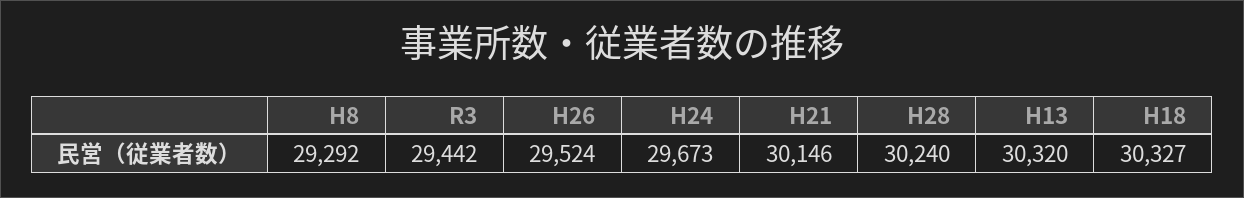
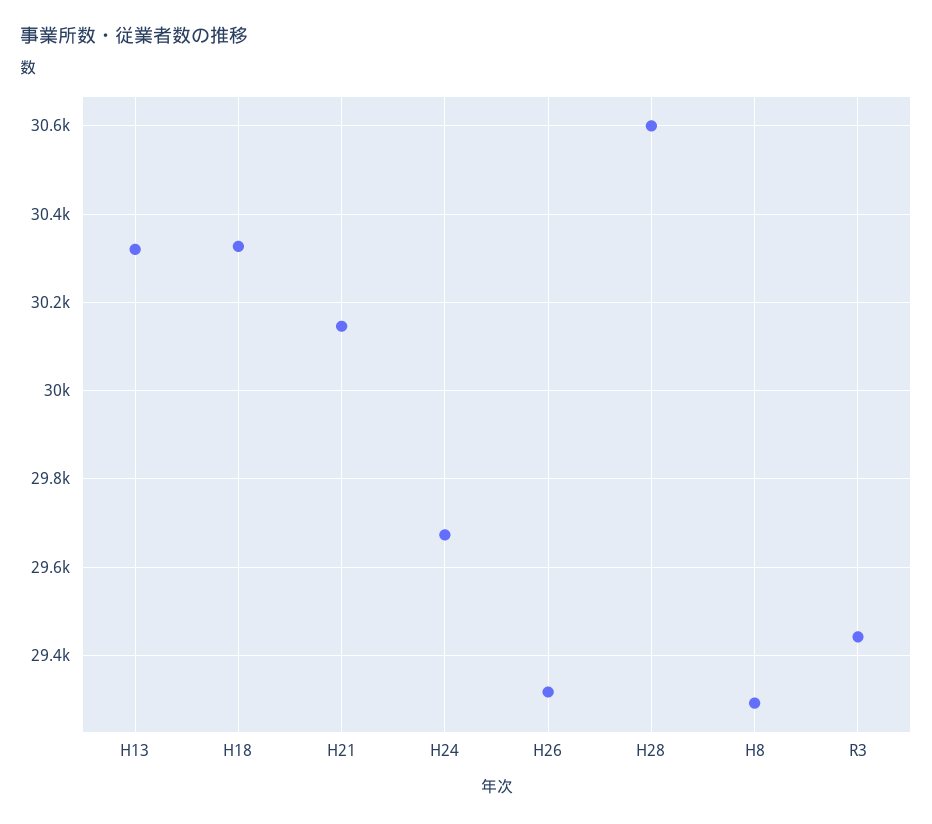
  {
    "H8": 29292,
    "R3": 29442,
-   "H26": 29524,
+   "H26": 29320,
    "H24": 29673,
    "H21": 30146,
-   "H28": 30240,
+   "H28": 30600,
    "H13": 30320,
    "H18": 30327
  }

